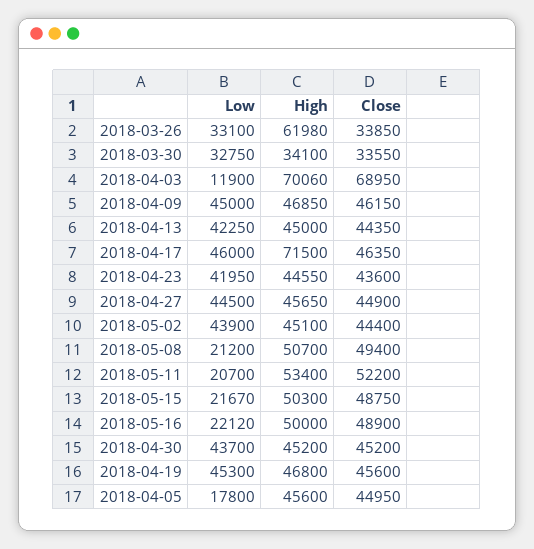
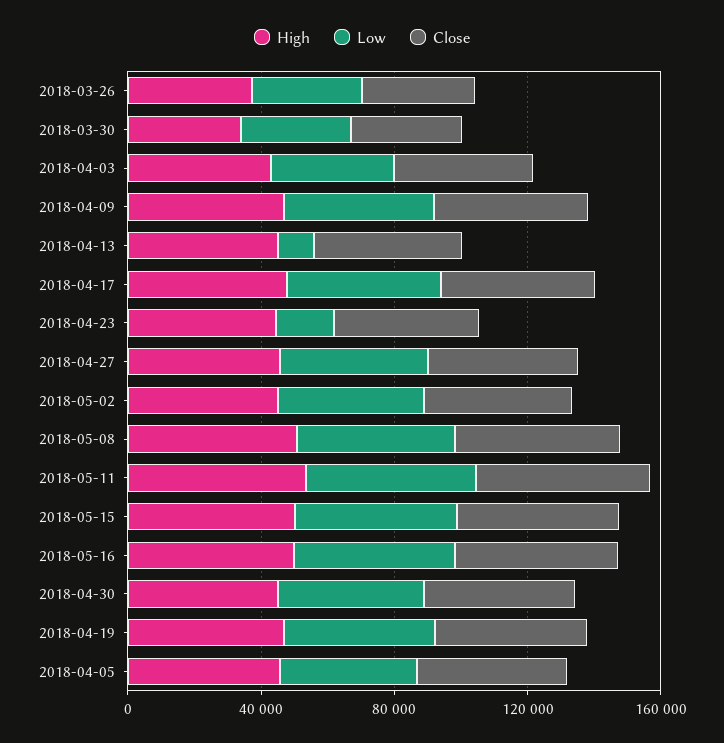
  {
    "Low": {
      "2018-03-26": 33100,
      "2018-03-30": 32750,
-     "2018-04-03": 11900,
+     "2018-04-03": 40000,
      "2018-04-09": 45000,
-     "2018-04-13": 42250,
+     "2018-04-13": 10000,
      "2018-04-17": 46000,
-     "2018-04-23": 41950,
+     "2018-04-23": 20000,
      "2018-04-27": 44500,
      "2018-05-02": 43900,
-     "2018-05-08": 21200,
+     "2018-05-08": 50000,
-     "2018-05-11": 20700,
+     "2018-05-11": 50000,
-     "2018-05-15": 21670,
+     "2018-05-15": 50000,
-     "2018-05-16": 22120,
+     "2018-05-16": 50000,
      "2018-04-30": 43700,
      "2018-04-19": 45300,
-     "2018-04-05": 17800
+     "2018-04-05": 40000
    },
    "High": {
-     "2018-03-26": 61980,
+     "2018-03-26": 40000,
      "2018-03-30": 34100,
-     "2018-04-03": 70060,
+     "2018-04-03": 40000,
      "2018-04-09": 46850,
      "2018-04-13": 45000,
-     "2018-04-17": 71500,
+     "2018-04-17": 50000,
      "2018-04-23": 44550,
      "2018-04-27": 45650,
      "2018-05-02": 45100,
      "2018-05-08": 50700,
      "2018-05-11": 53400,
      "2018-05-15": 50300,
      "2018-05-16": 50000,
      "2018-04-30": 45200,
      "2018-04-19": 46800,
      "2018-04-05": 45600
    },
    "Close": {
      "2018-03-26": 33850,
      "2018-03-30": 33550,
-     "2018-04-03": 68950,
+     "2018-04-03": 40000,
      "2018-04-09": 46150,
      "2018-04-13": 44350,
      "2018-04-17": 46350,
      "2018-04-23": 43600,
      "2018-04-27": 44900,
      "2018-05-02": 44400,
      "2018-05-08": 49400,
      "2018-05-11": 52200,
      "2018-05-15": 48750,
      "2018-05-16": 48900,
      "2018-04-30": 45200,
      "2018-04-19": 45600,
      "2018-04-05": 44950
    }
  }

